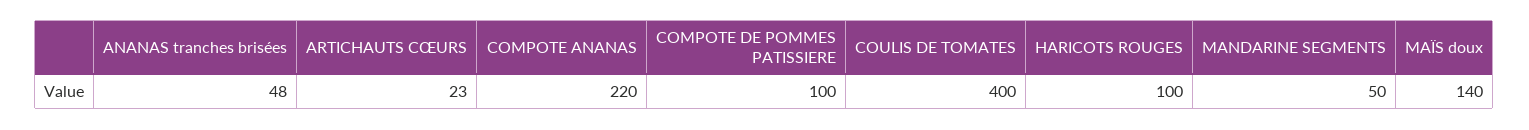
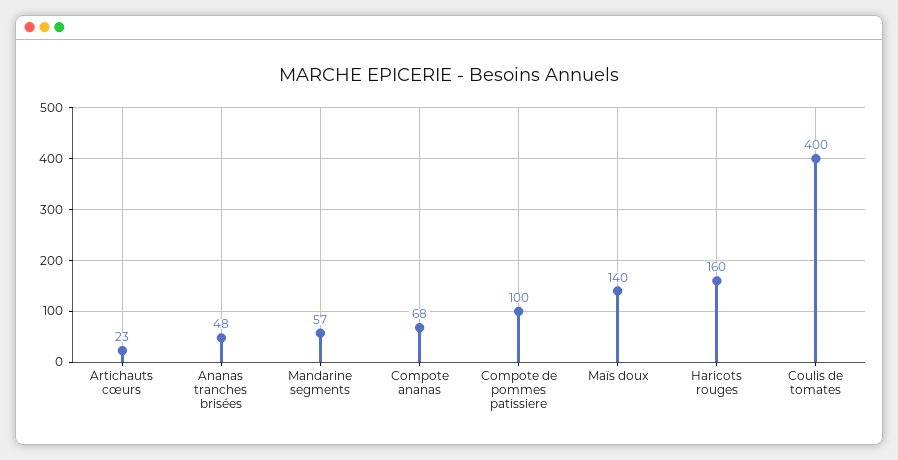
  {
    "ANANAS tranches brisées": 48,
    "ARTICHAUTS CŒURS": 23,
-   "COMPOTE ANANAS": 220,
+   "COMPOTE ANANAS": 68,
    "COMPOTE DE POMMES PATISSIERE": 100,
    "COULIS DE TOMATES": 400,
-   "HARICOTS ROUGES": 100,
+   "HARICOTS ROUGES": 160,
-   "MANDARINE SEGMENTS": 50,
+   "MANDARINE SEGMENTS": 57,
    "MAÏS doux": 140
  }

